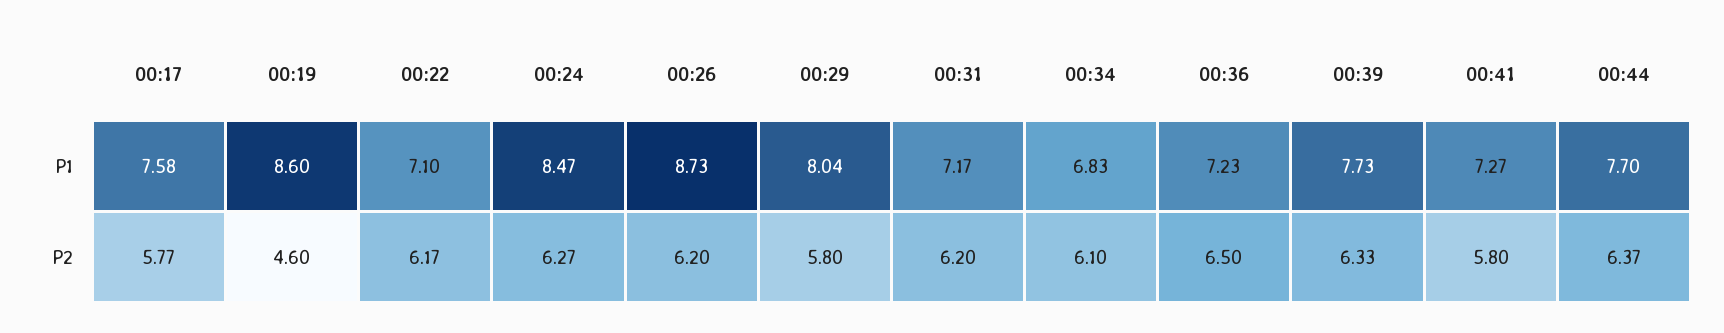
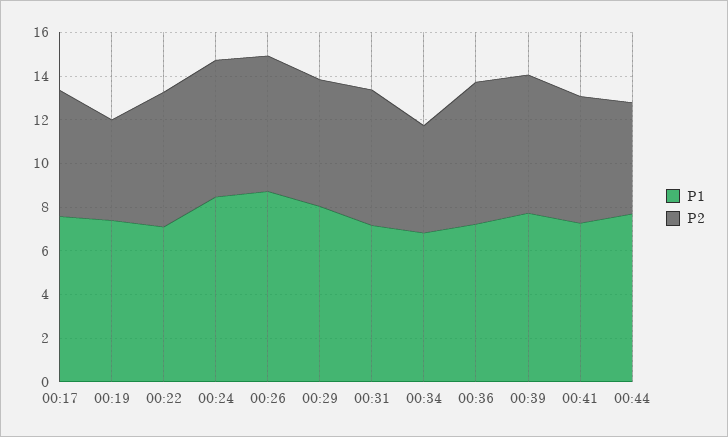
  {
    "P1": {
      "00:17": 7.58,
-     "00:19": 8.6,
+     "00:19": 7.5,
      "00:22": 7.1,
      "00:24": 8.47,
      "00:26": 8.73,
      "00:29": 8.04,
      "00:31": 7.17,
      "00:34": 6.83,
      "00:36": 7.23,
      "00:39": 7.73,
      "00:41": 7.27,
      "00:44": 7.7
    },
    "P2": {
      "00:17": 5.77,
      "00:19": 4.6,
      "00:22": 6.17,
      "00:24": 6.27,
      "00:26": 6.2,
      "00:29": 5.8,
      "00:31": 6.2,
-     "00:34": 6.1,
+     "00:34": 5,
      "00:36": 6.5,
      "00:39": 6.33,
      "00:41": 5.8,
-     "00:44": 6.37
+     "00:44": 5
    }
  }

